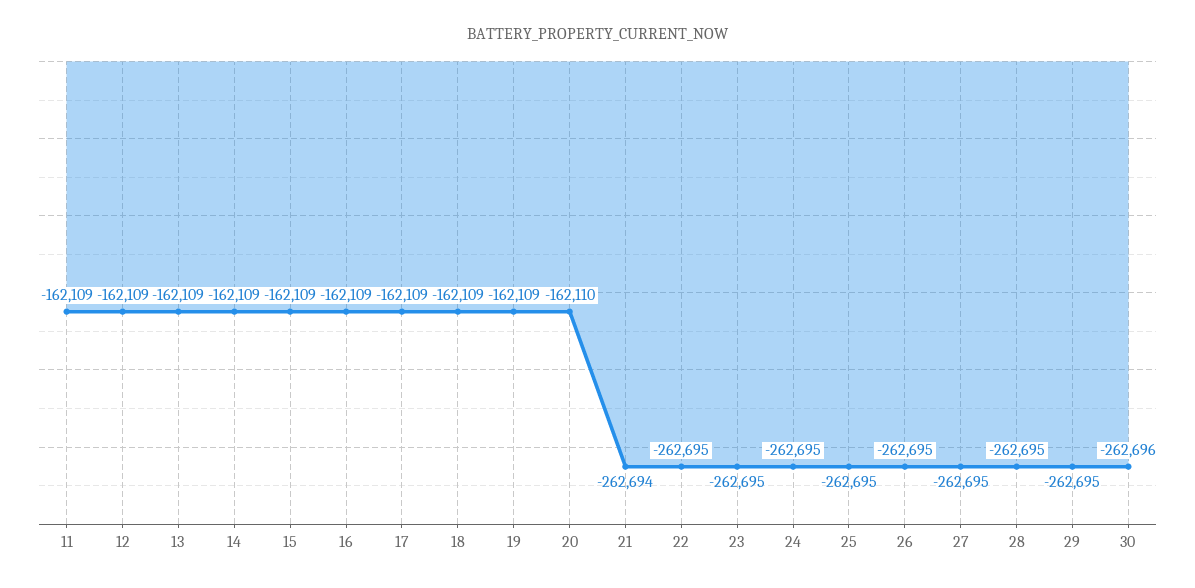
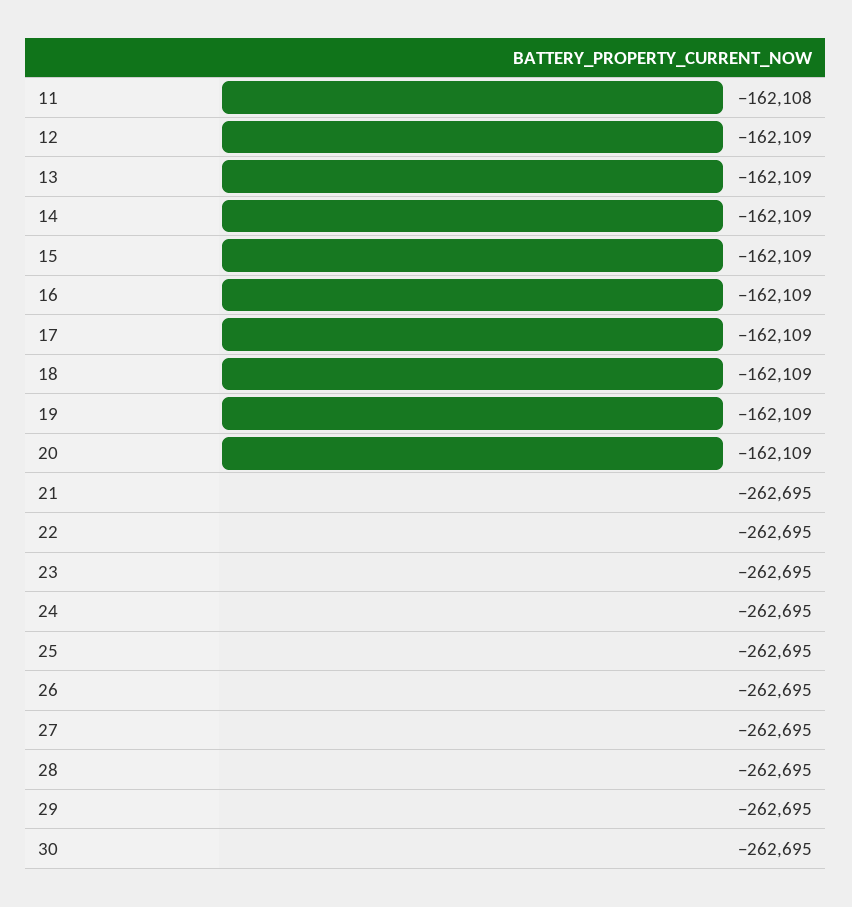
  {
-   "11": -162109,
+   "11": -162108,
    "12": -162109,
    "13": -162109,
    "14": -162109,
    "15": -162109,
    "16": -162109,
    "17": -162109,
    "18": -162109,
    "19": -162109,
-   "20": -162110,
+   "20": -162109,
-   "21": -262694,
+   "21": -262695,
    "22": -262695,
    "23": -262695,
    "24": -262695,
    "25": -262695,
    "26": -262695,
    "27": -262695,
    "28": -262695,
    "29": -262695,
-   "30": -262696
+   "30": -262695
  }

